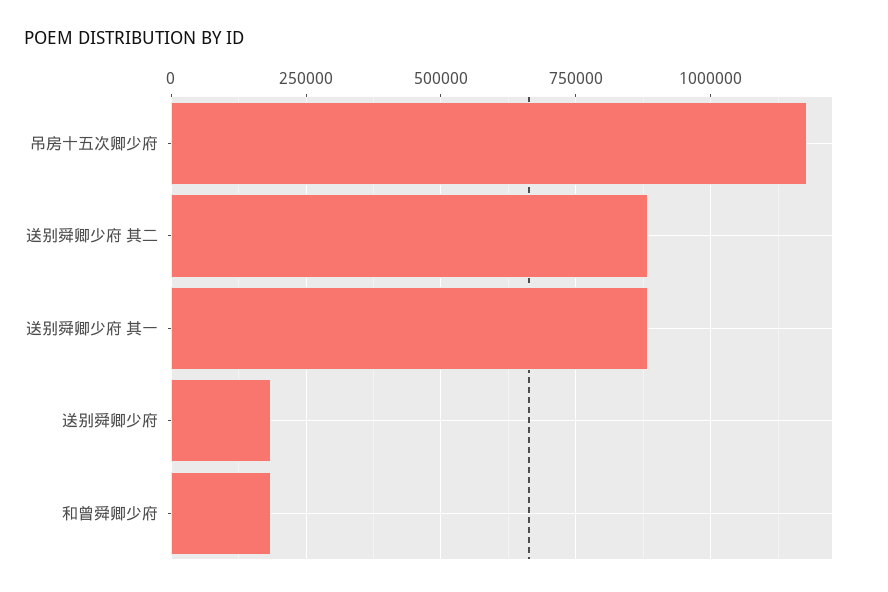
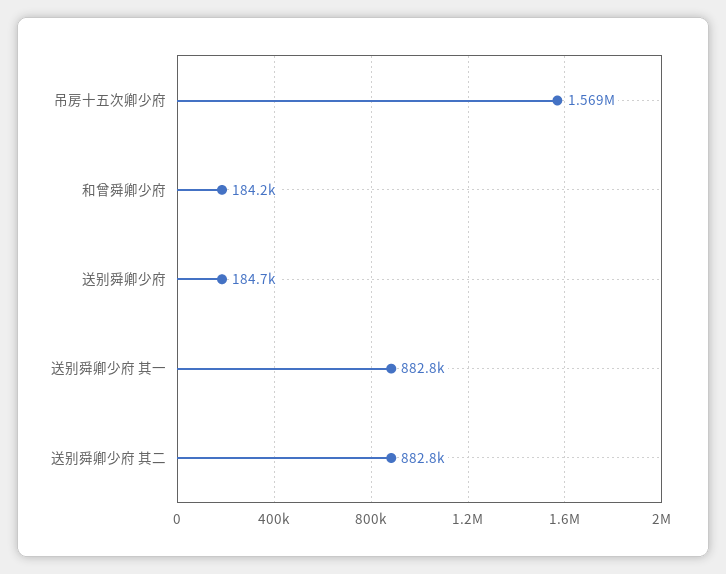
  {
-   "吊房十五次卿少府": 1175000,
+   "吊房十五次卿少府": 1569000,
    "送别舜卿少府 其二": 882800,
    "送别舜卿少府 其一": 882800,
    "送别舜卿少府": 184700,
    "和曾舜卿少府": 184200
  }

